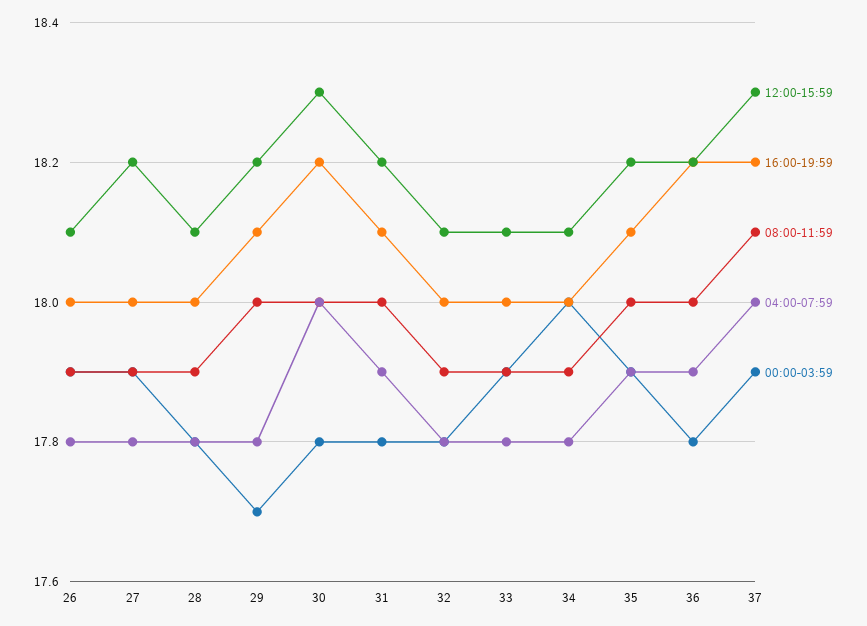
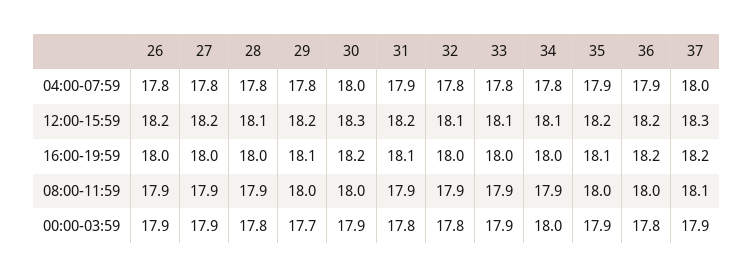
  {
    "12:00-15:59": {
-     "26": 18.1,
+     "26": 18.2,
      "27": 18.2,
      "28": 18.1,
      "29": 18.2,
      "30": 18.3,
      "31": 18.2,
      "32": 18.1,
      "33": 18.1,
      "34": 18.1,
      "35": 18.2,
      "36": 18.2,
      "37": 18.3
    },
    "16:00-19:59": {
      "26": 18,
      "27": 18,
      "28": 18,
      "29": 18.1,
      "30": 18.2,
      "31": 18.1,
      "32": 18,
      "33": 18,
      "34": 18,
      "35": 18.1,
      "36": 18.2,
      "37": 18.2
    },
    "08:00-11:59": {
      "26": 17.9,
      "27": 17.9,
      "28": 17.9,
      "29": 18,
      "30": 18,
-     "31": 18,
+     "31": 17.9,
      "32": 17.9,
      "33": 17.9,
      "34": 17.9,
      "35": 18,
      "36": 18,
      "37": 18.1
    },
    "04:00-07:59": {
      "26": 17.8,
      "27": 17.8,
      "28": 17.8,
      "29": 17.8,
      "30": 18,
      "31": 17.9,
      "32": 17.8,
      "33": 17.8,
      "34": 17.8,
      "35": 17.9,
      "36": 17.9,
      "37": 18
    },
    "00:00-03:59": {
      "26": 17.9,
      "27": 17.9,
      "28": 17.8,
      "29": 17.7,
-     "30": 17.8,
+     "30": 17.9,
      "31": 17.8,
      "32": 17.8,
      "33": 17.9,
      "34": 18,
      "35": 17.9,
      "36": 17.8,
      "37": 17.9
    }
  }

